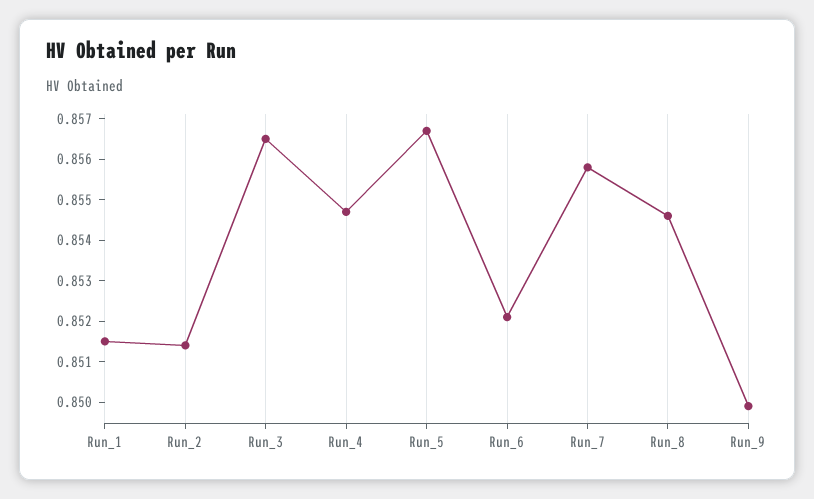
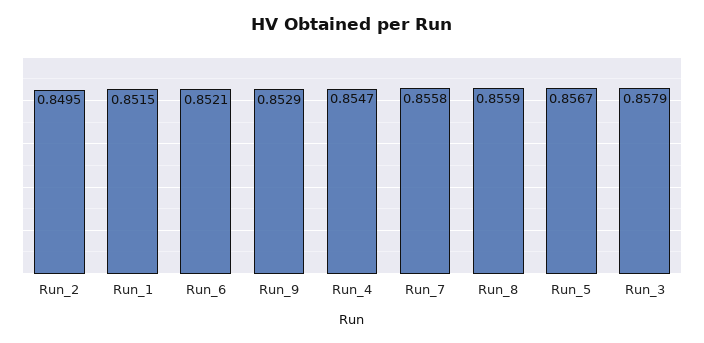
  {
    "Run_1": 0.8515,
-   "Run_2": 0.8515,
+   "Run_2": 0.8495,
-   "Run_3": 0.8565,
+   "Run_3": 0.8579,
    "Run_4": 0.8547,
    "Run_5": 0.8567,
    "Run_6": 0.8521,
    "Run_7": 0.8558,
-   "Run_8": 0.8545,
+   "Run_8": 0.8559,
-   "Run_9": 0.85
+   "Run_9": 0.8529
  }

